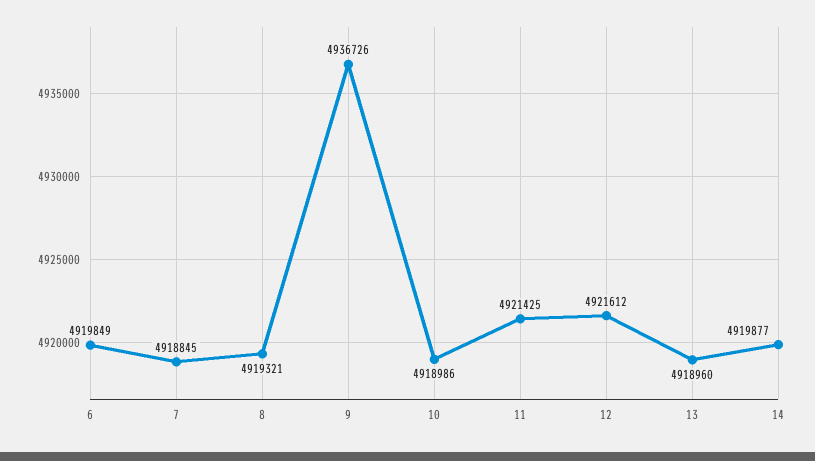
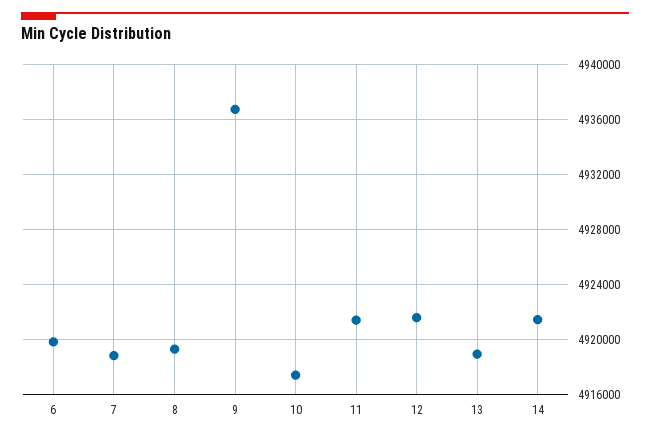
  {
    "6": 4919849,
    "7": 4918845,
    "8": 4919321,
    "9": 4936726,
-   "10": 4918986,
+   "10": 4917500,
    "11": 4921425,
    "12": 4921612,
    "13": 4918960,
-   "14": 4919877
+   "14": 4921500
  }

